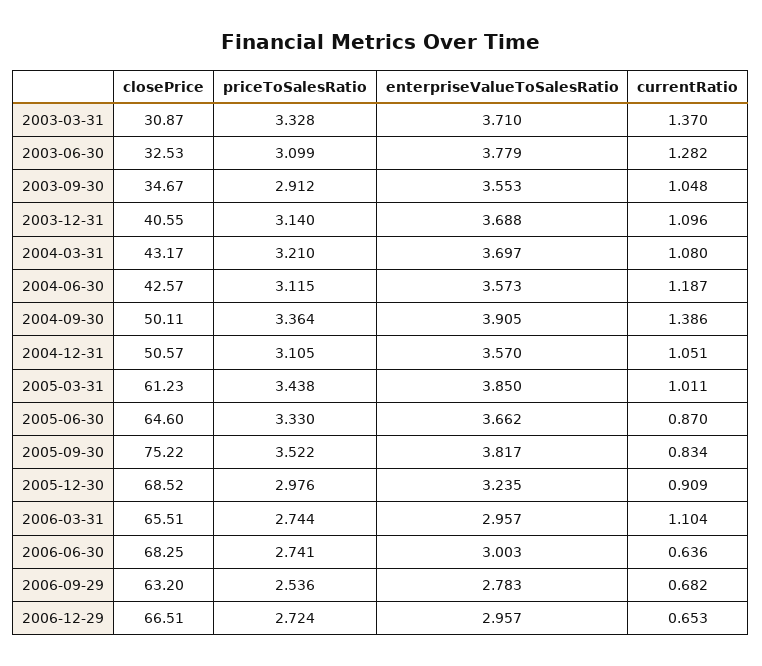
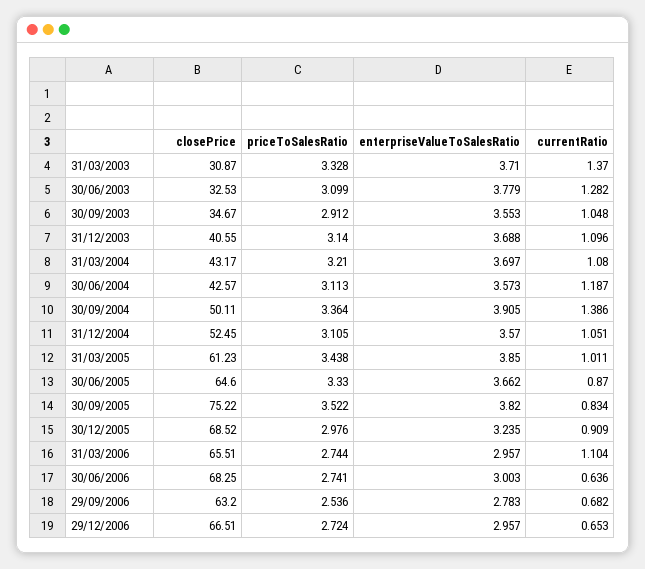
  {
    "closePrice": {
      "2003-03-31": 30.87,
      "2003-06-30": 32.53,
      "2003-09-30": 34.67,
      "2003-12-31": 40.55,
      "2004-03-31": 43.17,
      "2004-06-30": 42.57,
      "2004-09-30": 50.11,
-     "2004-12-31": 50.57,
+     "2004-12-31": 52.45,
      "2005-03-31": 61.23,
      "2005-06-30": 64.6,
      "2005-09-30": 75.22,
      "2005-12-30": 68.52,
      "2006-03-31": 65.51,
      "2006-06-30": 68.25,
      "2006-09-29": 63.2,
      "2006-12-29": 66.51
    },
    "priceToSalesRatio": {
      "2003-03-31": 3.328,
      "2003-06-30": 3.099,
      "2003-09-30": 2.912,
      "2003-12-31": 3.14,
      "2004-03-31": 3.21,
-     "2004-06-30": 3.115,
+     "2004-06-30": 3.113,
      "2004-09-30": 3.364,
      "2004-12-31": 3.105,
      "2005-03-31": 3.438,
      "2005-06-30": 3.33,
      "2005-09-30": 3.522,
      "2005-12-30": 2.976,
      "2006-03-31": 2.744,
      "2006-06-30": 2.741,
      "2006-09-29": 2.536,
      "2006-12-29": 2.724
    },
    "enterpriseValueToSalesRatio": {
      "2003-03-31": 3.71,
      "2003-06-30": 3.779,
      "2003-09-30": 3.553,
      "2003-12-31": 3.688,
      "2004-03-31": 3.697,
      "2004-06-30": 3.573,
      "2004-09-30": 3.905,
      "2004-12-31": 3.57,
      "2005-03-31": 3.85,
      "2005-06-30": 3.662,
-     "2005-09-30": 3.817,
+     "2005-09-30": 3.82,
      "2005-12-30": 3.235,
      "2006-03-31": 2.957,
      "2006-06-30": 3.003,
      "2006-09-29": 2.783,
      "2006-12-29": 2.957
    },
    "currentRatio": {
      "2003-03-31": 1.37,
      "2003-06-30": 1.282,
      "2003-09-30": 1.048,
      "2003-12-31": 1.096,
      "2004-03-31": 1.08,
      "2004-06-30": 1.187,
      "2004-09-30": 1.386,
      "2004-12-31": 1.051,
      "2005-03-31": 1.011,
      "2005-06-30": 0.87,
      "2005-09-30": 0.834,
      "2005-12-30": 0.909,
      "2006-03-31": 1.104,
      "2006-06-30": 0.636,
      "2006-09-29": 0.682,
      "2006-12-29": 0.653
    }
  }

